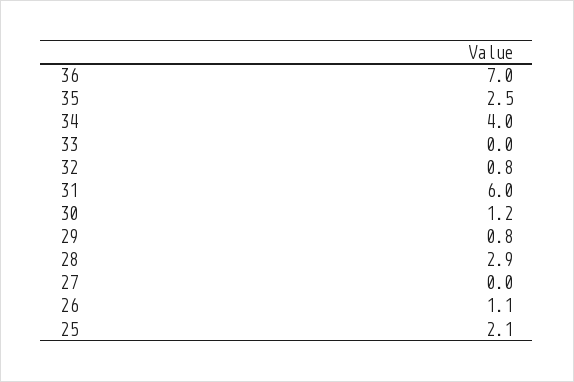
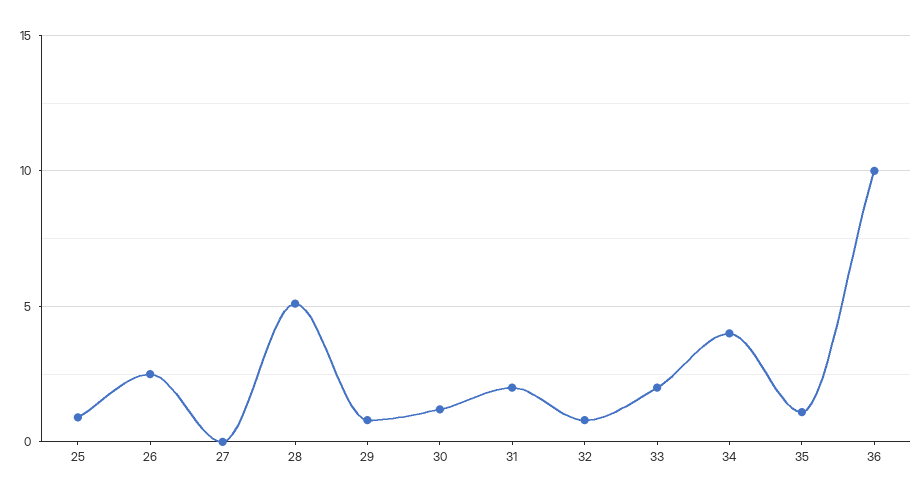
  {
-   "36": 7,
+   "36": 10,
-   "35": 2.5,
+   "35": 1,
    "34": 4,
-   "33": 0,
+   "33": 2,
    "32": 0.8,
-   "31": 6,
+   "31": 2,
    "30": 1.2,
    "29": 0.8,
-   "28": 2.9,
+   "28": 5,
    "27": 0,
-   "26": 1.1,
+   "26": 2.5,
-   "25": 2.1
+   "25": 1
  }

